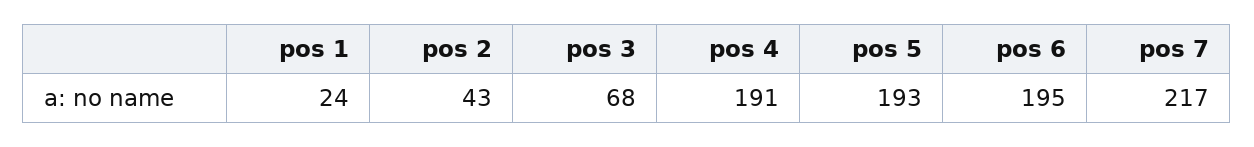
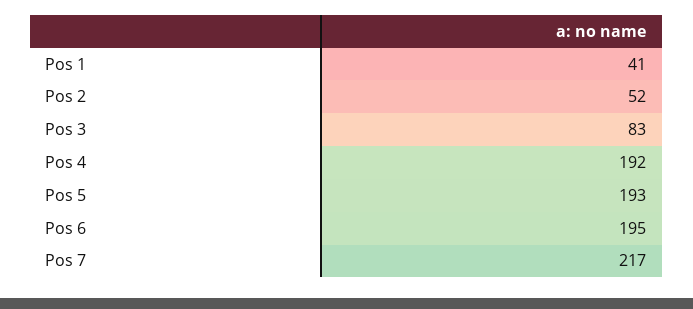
  {
-   "pos 1": 24,
+   "pos 1": 41,
-   "pos 2": 43,
+   "pos 2": 52,
-   "pos 3": 68,
+   "pos 3": 83,
-   "pos 4": 191,
+   "pos 4": 192,
    "pos 5": 193,
    "pos 6": 195,
    "pos 7": 217
  }

